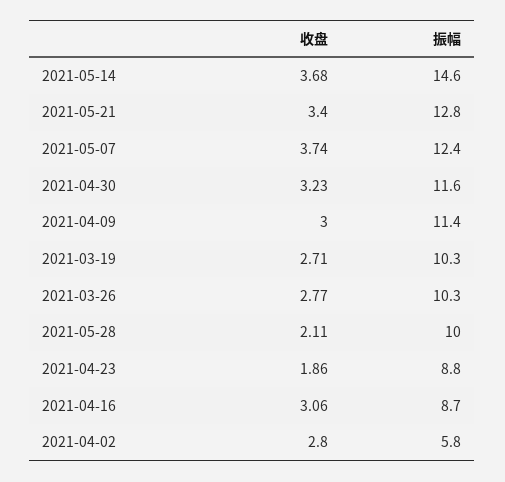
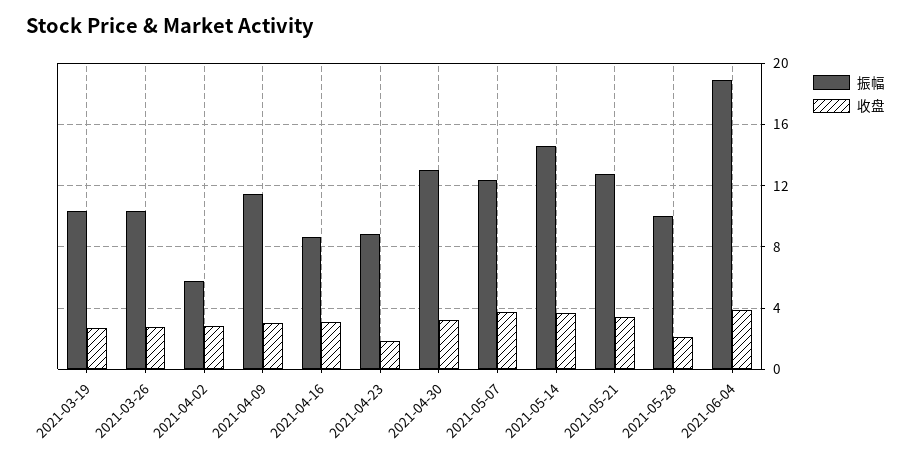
  {
    "收盘": {
      "2021-05-14": 3.68,
      "2021-05-21": 3.4,
      "2021-05-07": 3.74,
      "2021-04-30": 3.23,
      "2021-04-09": 3,
      "2021-03-19": 2.71,
      "2021-03-26": 2.77,
      "2021-05-28": 2.11,
      "2021-04-23": 1.86,
      "2021-04-16": 3.06,
-     "2021-04-02": 2.8
+     "2021-04-02": 2.8,
+     "2021-06-04": 4
    },
    "振幅": {
      "2021-05-14": 14.6,
      "2021-05-21": 12.8,
      "2021-05-07": 12.4,
-     "2021-04-30": 11.6,
+     "2021-04-30": 13,
      "2021-04-09": 11.4,
      "2021-03-19": 10.3,
      "2021-03-26": 10.3,
      "2021-05-28": 10,
      "2021-04-23": 8.8,
      "2021-04-16": 8.7,
-     "2021-04-02": 5.8
+     "2021-04-02": 5.8,
+     "2021-06-04": 19
    }
  }

